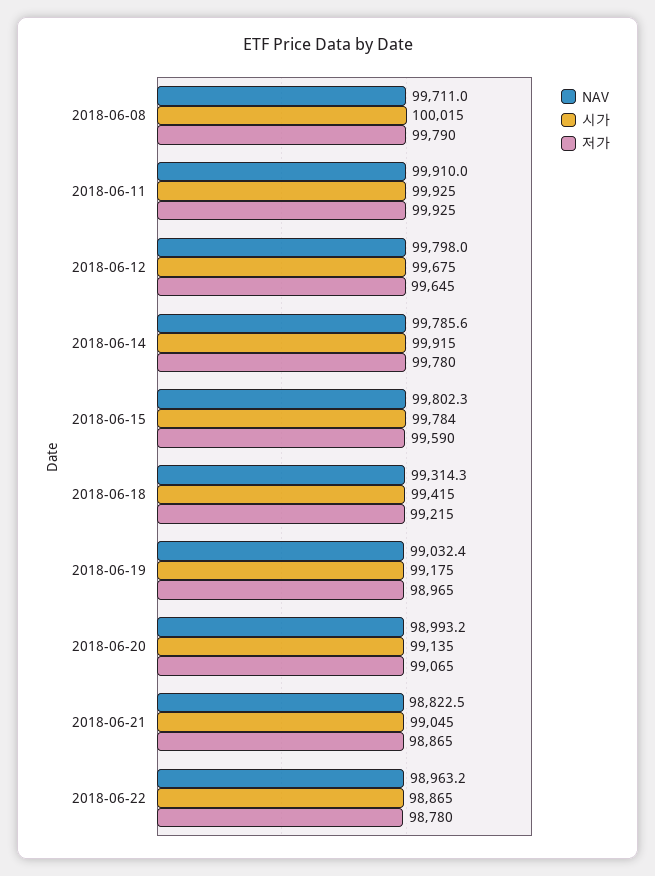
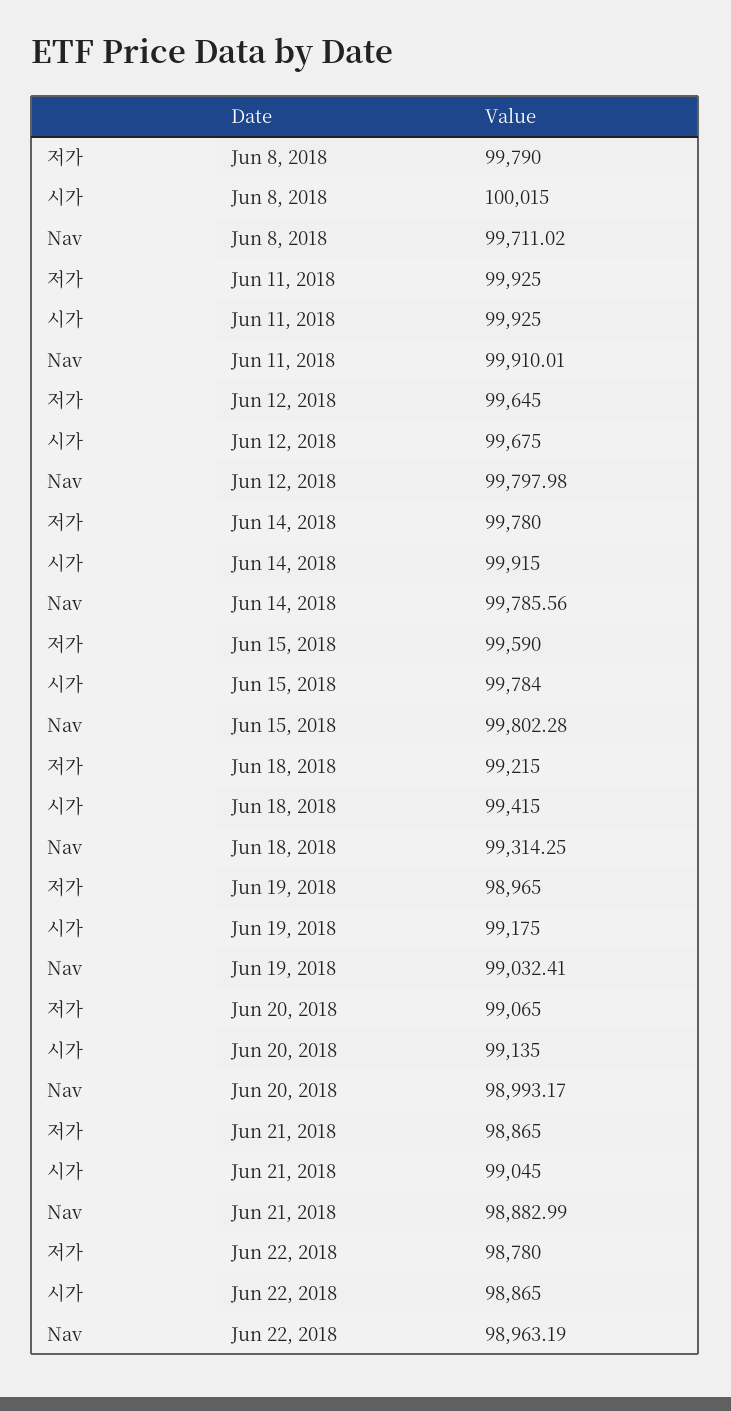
  {
    "NAV": {
      "2018-06-08": 99711.02,
      "2018-06-11": 99910.01,
      "2018-06-12": 99797.98,
      "2018-06-14": 99785.56,
      "2018-06-15": 99802.28,
      "2018-06-18": 99314.25,
      "2018-06-19": 99032.41,
      "2018-06-20": 98993.17,
-     "2018-06-21": 98822.5,
+     "2018-06-21": 98882.99,
      "2018-06-22": 98963.19
    },
    "시가": {
      "2018-06-08": 100015,
      "2018-06-11": 99925,
      "2018-06-12": 99675,
      "2018-06-14": 99915,
      "2018-06-15": 99784,
      "2018-06-18": 99415,
      "2018-06-19": 99175,
      "2018-06-20": 99135,
      "2018-06-21": 99045,
      "2018-06-22": 98865
    },
    "저가": {
      "2018-06-08": 99790,
      "2018-06-11": 99925,
      "2018-06-12": 99645,
      "2018-06-14": 99780,
      "2018-06-15": 99590,
      "2018-06-18": 99215,
      "2018-06-19": 98965,
      "2018-06-20": 99065,
      "2018-06-21": 98865,
      "2018-06-22": 98780
    }
  }

